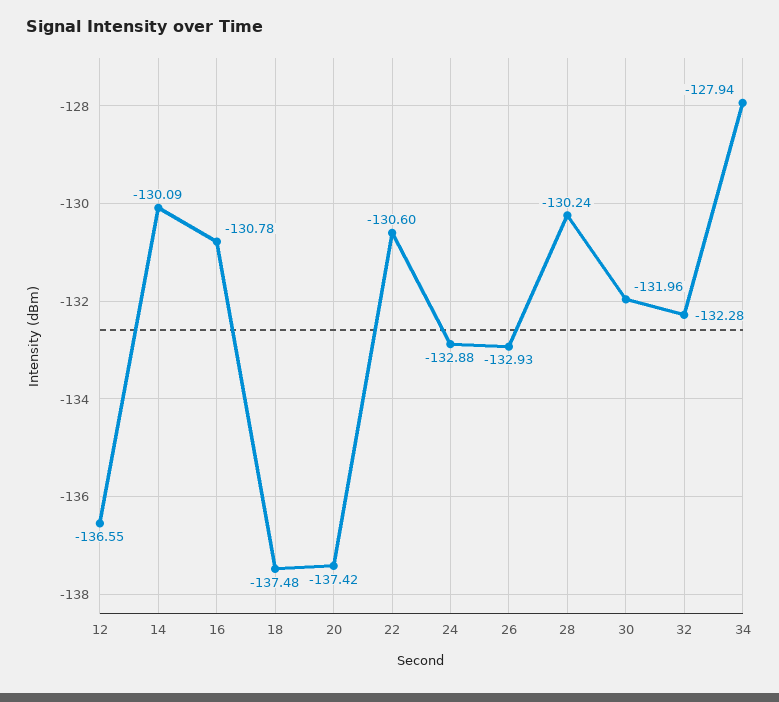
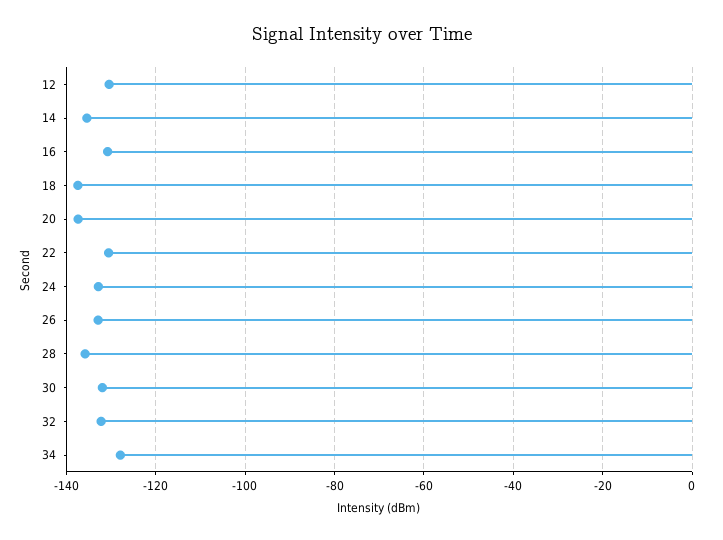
  {
-   "12": -136.55,
+   "12": -130,
-   "14": -130.09,
+   "14": -136,
    "16": -130.78,
    "18": -137.48,
    "20": -137.42,
    "22": -130.6,
    "24": -132.88,
    "26": -132.93,
-   "28": -130.24,
+   "28": -136,
    "30": -131.96,
    "32": -132.28,
    "34": -127.94
  }

